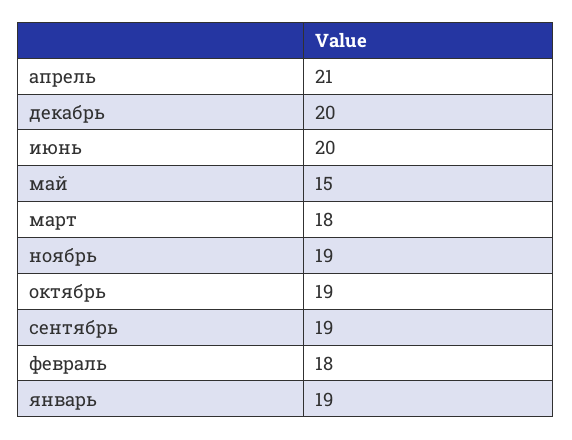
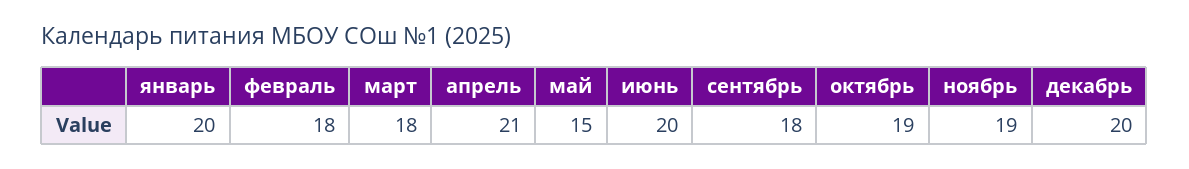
  {
    "апрель": 21,
    "декабрь": 20,
    "июнь": 20,
    "май": 15,
    "март": 18,
    "ноябрь": 19,
    "октябрь": 19,
-   "сентябрь": 19,
+   "сентябрь": 18,
    "февраль": 18,
-   "январь": 19
+   "январь": 20
  }

